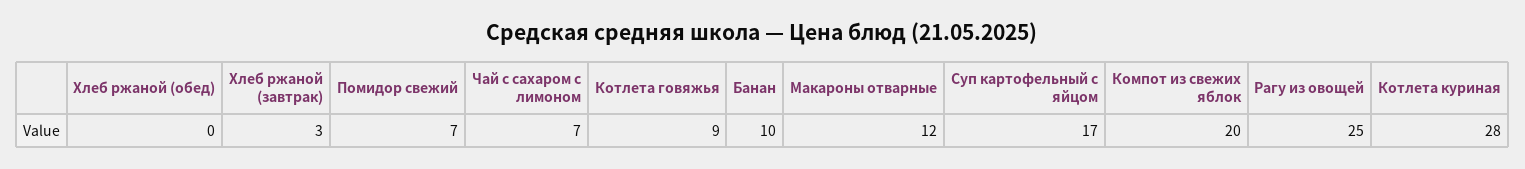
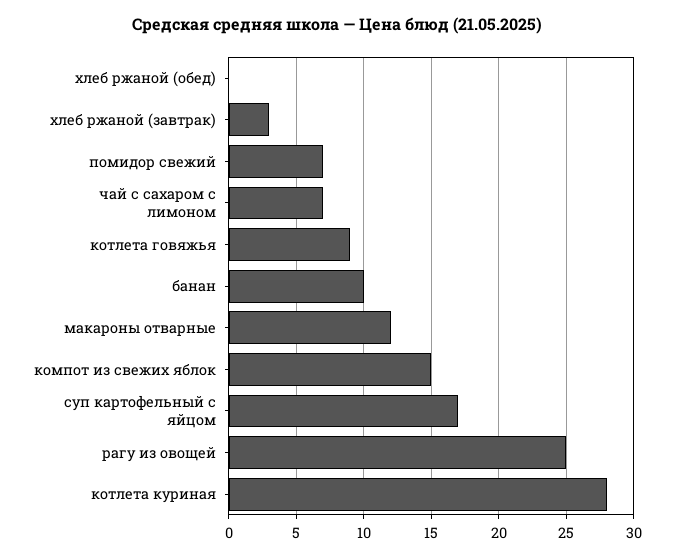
  {
    "Хлеб ржаной (обед)": 0,
    "Хлеб ржаной (завтрак)": 3,
    "Помидор свежий": 7,
    "Чай с сахаром с лимоном": 7,
    "Котлета говяжья": 9,
    "Банан": 10,
    "Макароны отварные": 12,
    "Суп картофельный с яйцом": 17,
-   "Компот из свежих яблок": 20,
+   "Компот из свежих яблок": 15,
    "Рагу из овощей": 25,
    "Котлета куриная": 28
  }

